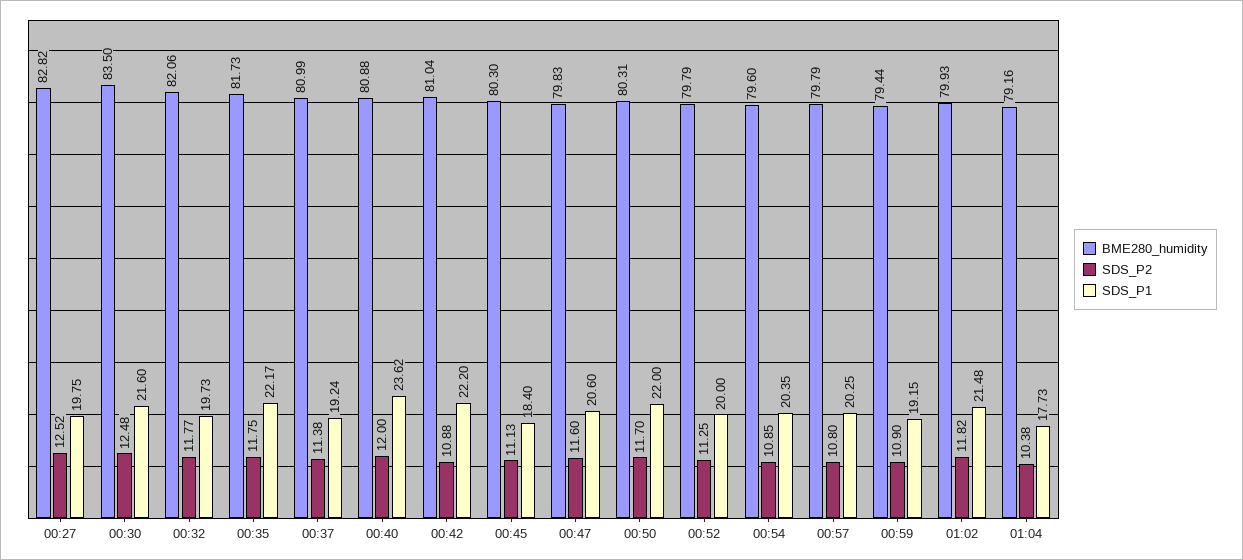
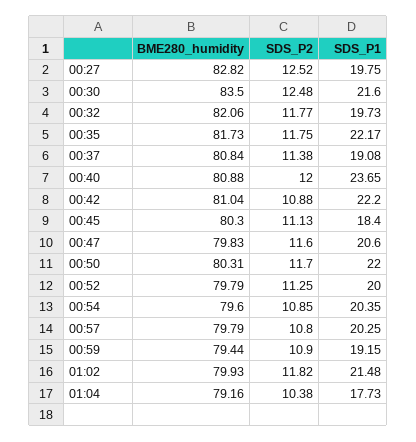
  {
    "BME280_humidity": {
      "00:27": 82.82,
      "00:30": 83.5,
      "00:32": 82.06,
      "00:35": 81.73,
-     "00:37": 80.99,
+     "00:37": 80.84,
      "00:40": 80.88,
      "00:42": 81.04,
      "00:45": 80.3,
      "00:47": 79.83,
      "00:50": 80.31,
      "00:52": 79.79,
      "00:54": 79.6,
      "00:57": 79.79,
      "00:59": 79.44,
      "01:02": 79.93,
      "01:04": 79.16
    },
    "SDS_P2": {
      "00:27": 12.52,
      "00:30": 12.48,
      "00:32": 11.77,
      "00:35": 11.75,
      "00:37": 11.38,
      "00:40": 12,
      "00:42": 10.88,
      "00:45": 11.13,
      "00:47": 11.6,
      "00:50": 11.7,
      "00:52": 11.25,
      "00:54": 10.85,
      "00:57": 10.8,
      "00:59": 10.9,
      "01:02": 11.82,
      "01:04": 10.38
    },
    "SDS_P1": {
      "00:27": 19.75,
      "00:30": 21.6,
      "00:32": 19.73,
      "00:35": 22.17,
-     "00:37": 19.24,
+     "00:37": 19.08,
-     "00:40": 23.62,
+     "00:40": 23.65,
      "00:42": 22.2,
      "00:45": 18.4,
      "00:47": 20.6,
      "00:50": 22,
      "00:52": 20,
      "00:54": 20.35,
      "00:57": 20.25,
      "00:59": 19.15,
      "01:02": 21.48,
      "01:04": 17.73
    }
  }

